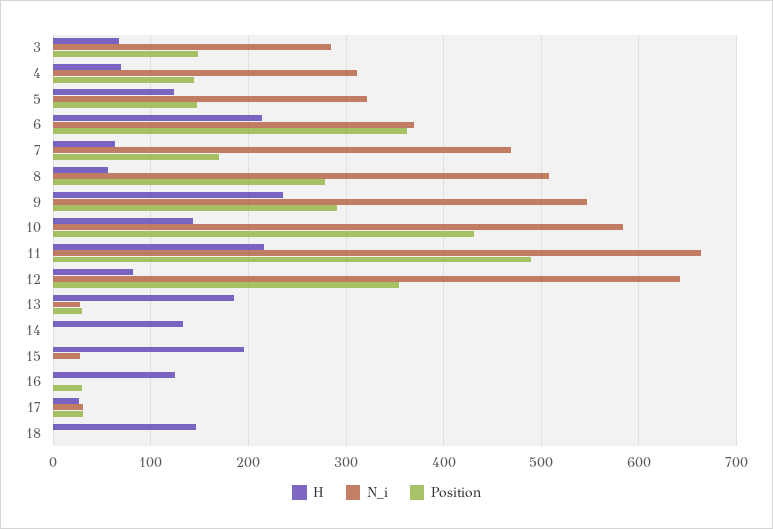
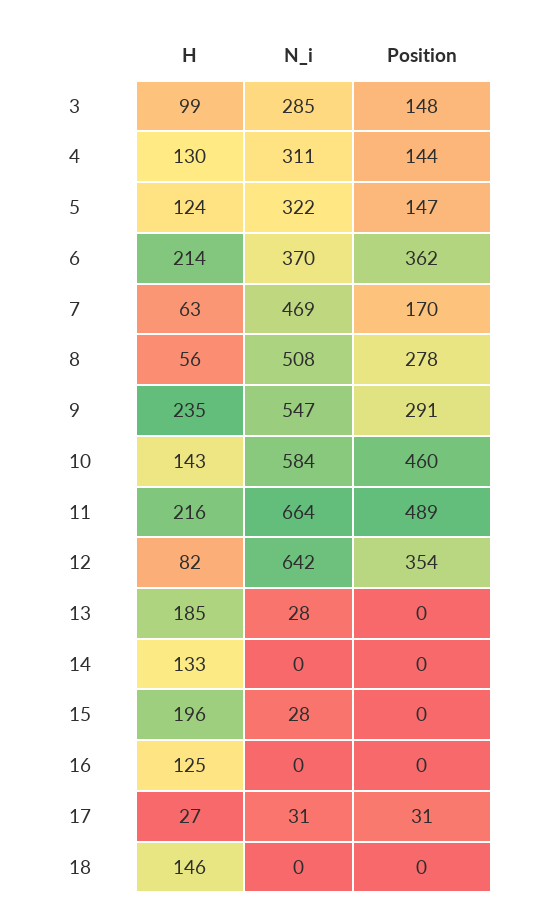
  {
    "H": {
-     "3": 70,
+     "3": 99,
-     "4": 70,
+     "4": 130,
      "5": 124,
      "6": 214,
      "7": 63,
      "8": 56,
      "9": 235,
      "10": 143,
      "11": 216,
      "12": 82,
      "13": 185,
      "14": 133,
      "15": 196,
      "16": 125,
      "17": 27,
      "18": 146
    },
    "N_i": {
      "3": 285,
      "4": 311,
      "5": 322,
      "6": 370,
      "7": 469,
      "8": 508,
      "9": 547,
      "10": 584,
      "11": 664,
      "12": 642,
      "13": 28,
      "14": 0,
      "15": 28,
      "16": 0,
      "17": 31,
      "18": 0
    },
    "Position": {
      "3": 148,
      "4": 144,
      "5": 147,
      "6": 362,
      "7": 170,
      "8": 278,
      "9": 291,
-     "10": 430,
+     "10": 460,
      "11": 489,
      "12": 354,
-     "13": 30,
+     "13": 0,
      "14": 0,
      "15": 0,
-     "16": 30,
+     "16": 0,
      "17": 31,
      "18": 0
    }
  }

